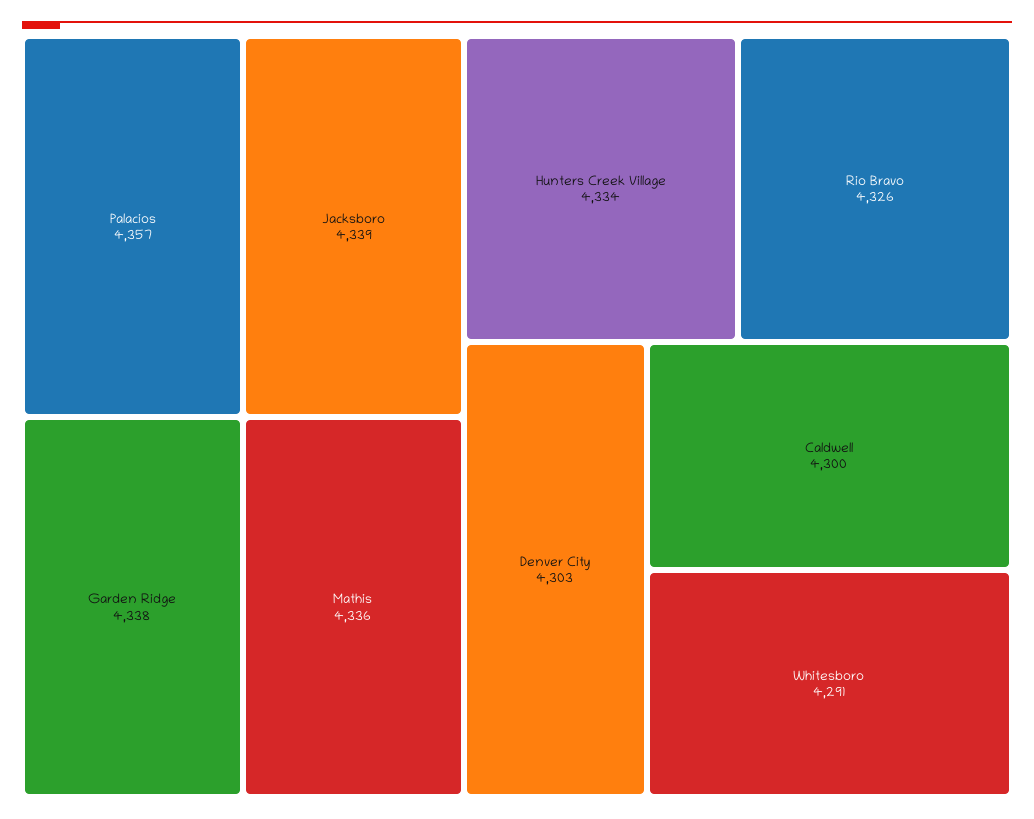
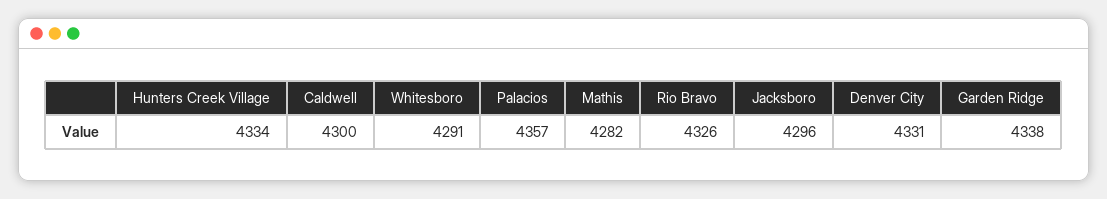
  {
    "Palacios": 4357,
-   "Jacksboro": 4339,
+   "Jacksboro": 4296,
    "Garden Ridge": 4338,
-   "Mathis": 4336,
+   "Mathis": 4282,
    "Hunters Creek Village": 4334,
    "Rio Bravo": 4326,
-   "Denver City": 4303,
+   "Denver City": 4331,
    "Caldwell": 4300,
    "Whitesboro": 4291
  }

